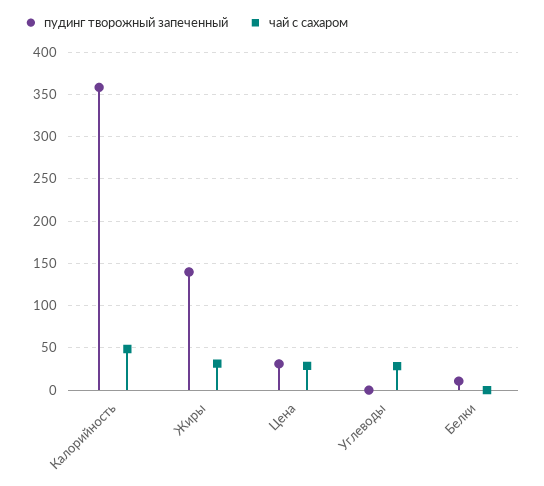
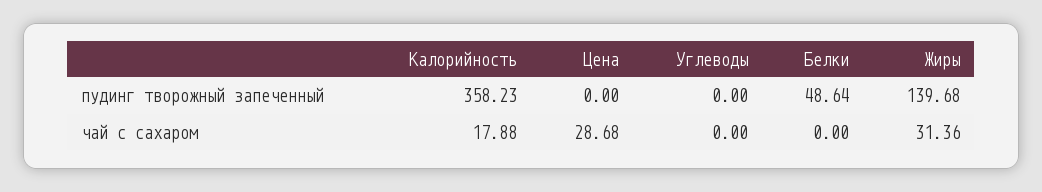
  {
    "пудинг творожный запеченный": {
      "Калорийность": 358.23,
      "Жиры": 139.68,
-     "Цена": 30,
+     "Цена": 0,
      "Углеводы": 0,
-     "Белки": 10
+     "Белки": 48.64
    },
    "чай с сахаром": {
-     "Калорийность": 50,
+     "Калорийность": 17.88,
      "Жиры": 31.36,
      "Цена": 28.68,
-     "Углеводы": 30,
+     "Углеводы": 0,
      "Белки": 0
    }
  }

